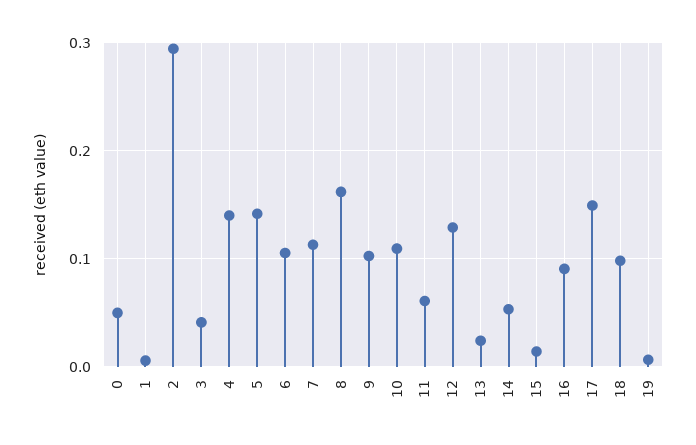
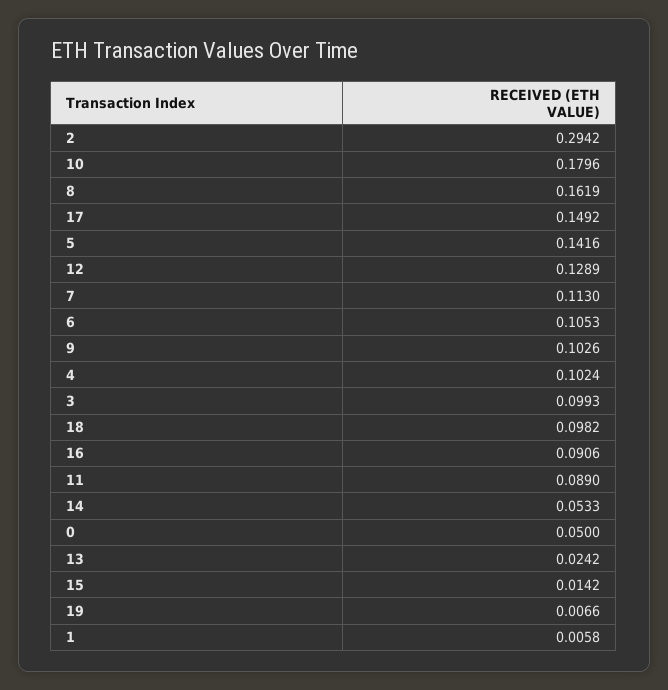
  {
    "0": 0.05,
    "1": 0.0058,
    "2": 0.2942,
-   "3": 0.04,
+   "3": 0.0993,
-   "4": 0.14,
+   "4": 0.1024,
    "5": 0.1416,
    "6": 0.1053,
    "7": 0.113,
    "8": 0.1619,
    "9": 0.1026,
-   "10": 0.11,
+   "10": 0.1796,
-   "11": 0.06,
+   "11": 0.089,
    "12": 0.1289,
    "13": 0.0242,
    "14": 0.0533,
    "15": 0.0142,
    "16": 0.0906,
    "17": 0.1492,
    "18": 0.0982,
    "19": 0.0066
  }

